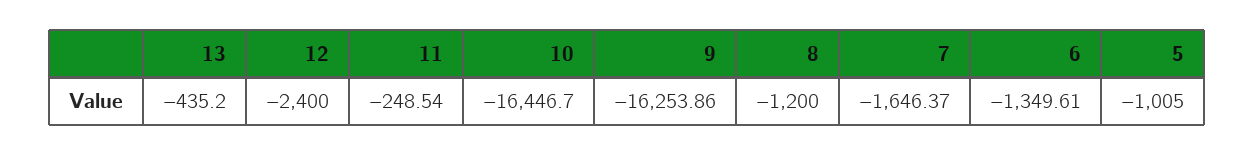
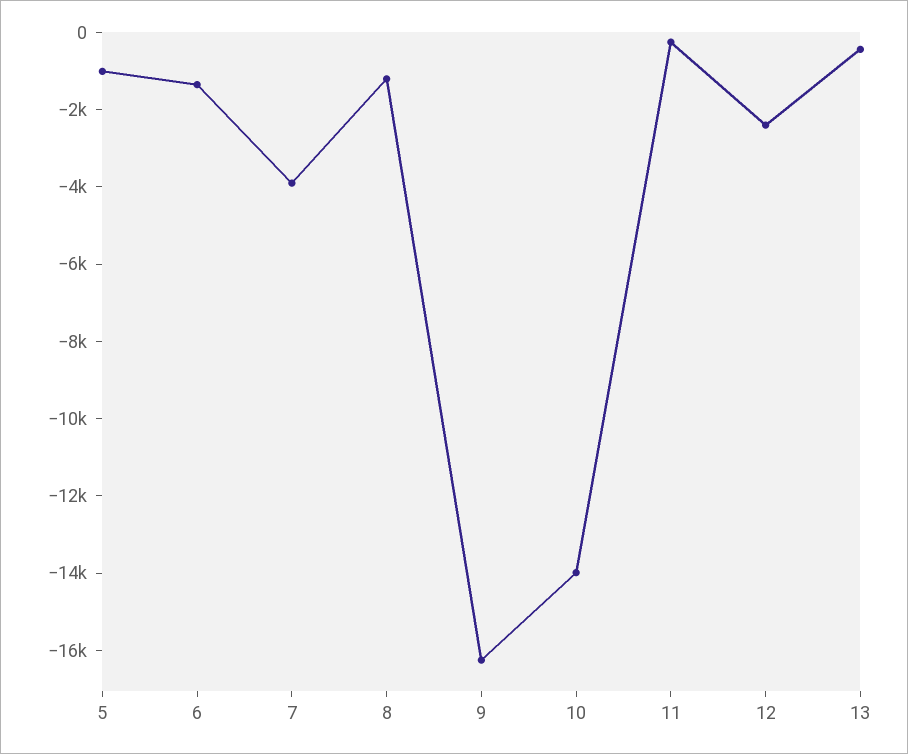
  {
    "13": -435.2,
    "12": -2400,
    "11": -248.54,
-   "10": -16446.7,
+   "10": -14000,
    "9": -16253.86,
    "8": -1200,
-   "7": -1646.37,
+   "7": -4000,
    "6": -1349.61,
    "5": -1005
  }

